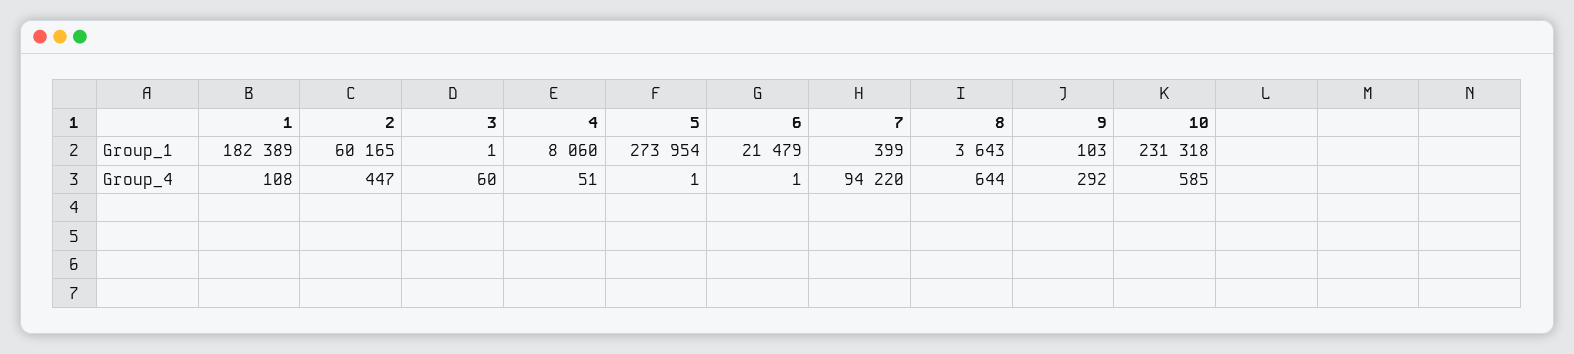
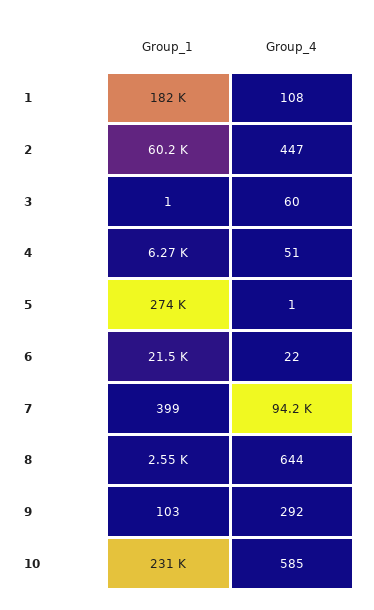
  {
    "1": {
      "Group_1": 182389,
      "Group_4": 108
    },
    "2": {
      "Group_1": 60165,
      "Group_4": 447
    },
    "3": {
      "Group_1": 1,
      "Group_4": 60
    },
    "4": {
-     "Group_1": 8060,
+     "Group_1": 6270,
      "Group_4": 51
    },
    "5": {
      "Group_1": 273954,
      "Group_4": 1
    },
    "6": {
      "Group_1": 21479,
-     "Group_4": 1
+     "Group_4": 22
    },
    "7": {
      "Group_1": 399,
      "Group_4": 94220
    },
    "8": {
-     "Group_1": 3643,
+     "Group_1": 2550,
      "Group_4": 644
    },
    "9": {
      "Group_1": 103,
      "Group_4": 292
    },
    "10": {
      "Group_1": 231318,
      "Group_4": 585
    }
  }

